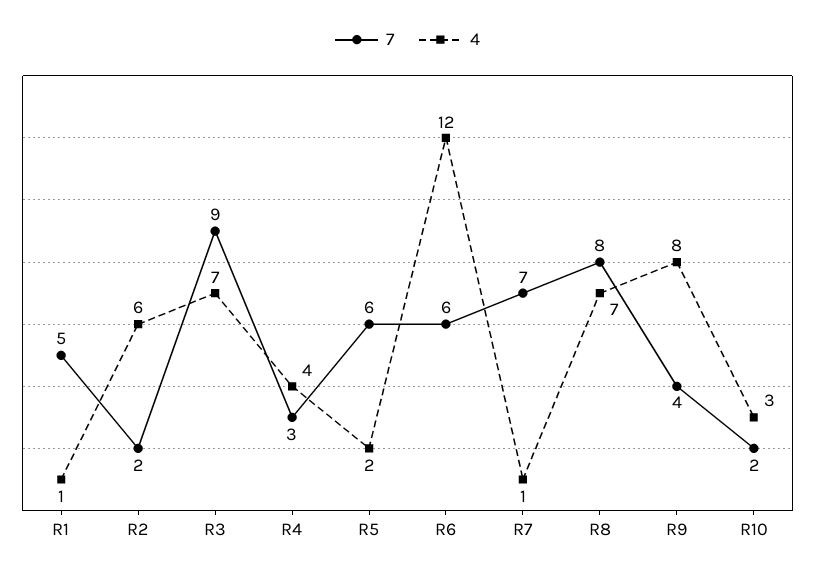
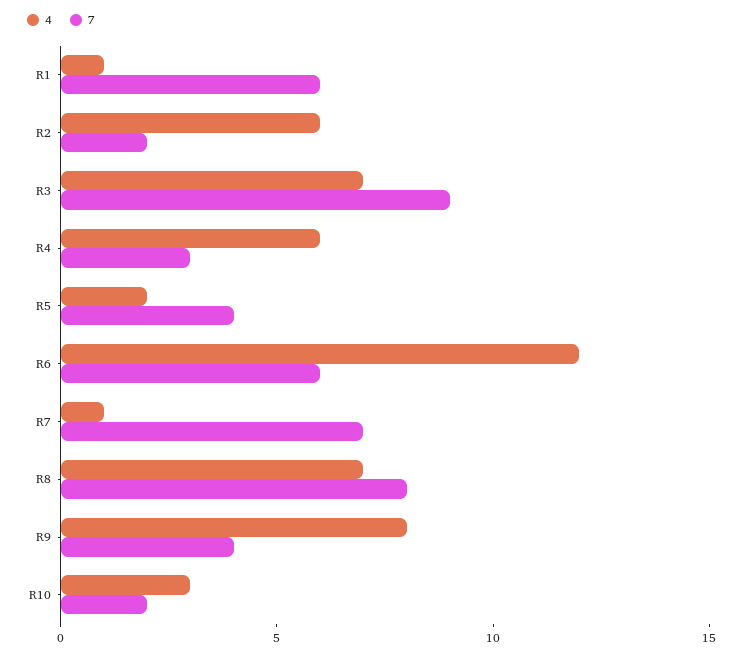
  {
    "7": {
-     "R1": 5,
+     "R1": 6,
      "R2": 2,
      "R3": 9,
      "R4": 3,
-     "R5": 6,
+     "R5": 4,
      "R6": 6,
      "R7": 7,
      "R8": 8,
      "R9": 4,
      "R10": 2
    },
    "4": {
      "R1": 1,
      "R2": 6,
      "R3": 7,
-     "R4": 4,
+     "R4": 6,
      "R5": 2,
      "R6": 12,
      "R7": 1,
      "R8": 7,
      "R9": 8,
      "R10": 3
    }
  }

